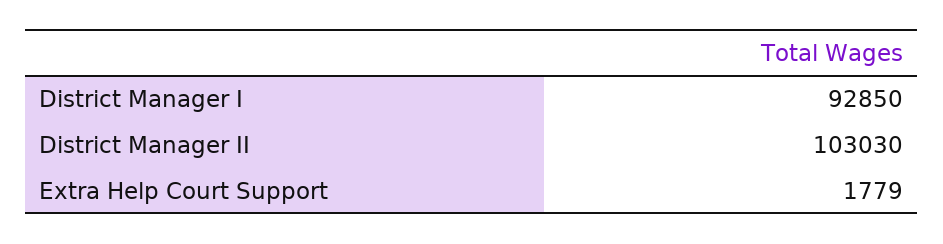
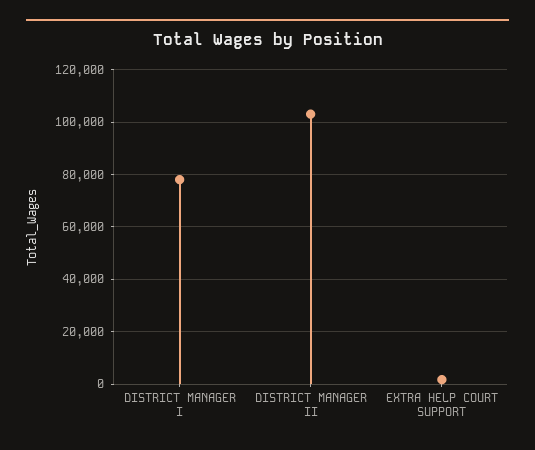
  {
-   "District Manager I": 92850,
+   "District Manager I": 77500,
    "District Manager II": 103030,
    "Extra Help Court Support": 1779
  }

